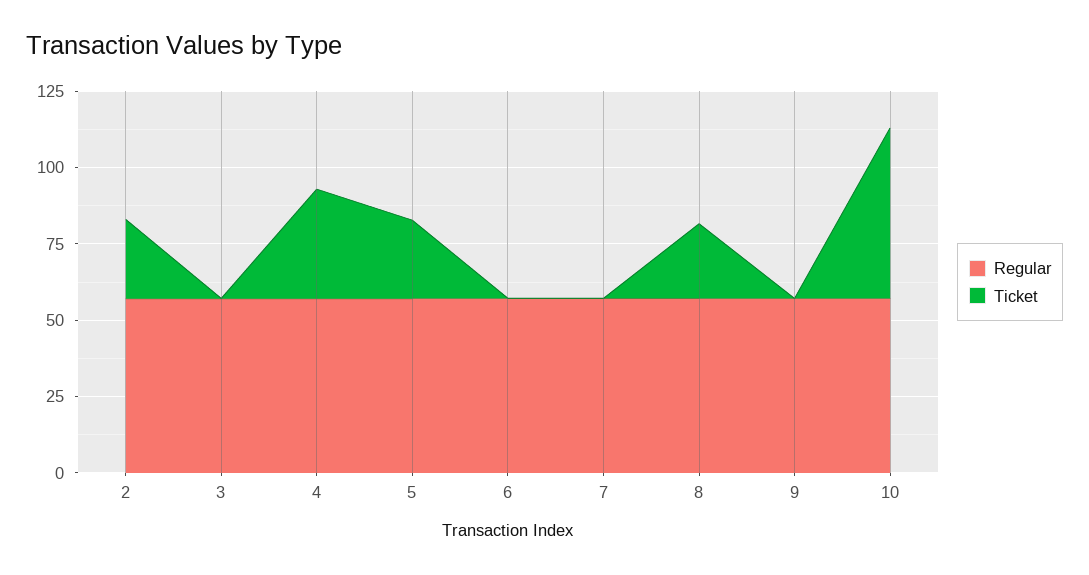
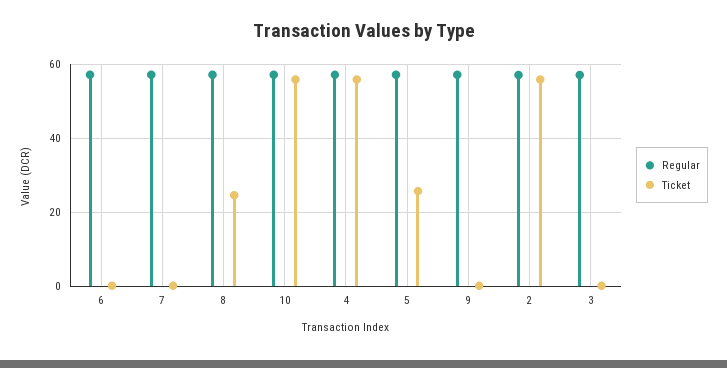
  {
    "Regular": {
      "2": 58,
      "3": 58,
      "4": 58,
      "5": 58,
      "6": 58,
      "7": 58,
      "8": 58,
      "9": 58,
      "10": 58
    },
    "Ticket": {
-     "2": 25,
+     "2": 56,
      "3": 0,
-     "4": 35,
+     "4": 56,
      "5": 26,
      "6": 0,
      "7": 0,
      "8": 24,
      "9": 0,
      "10": 56
    }
  }

